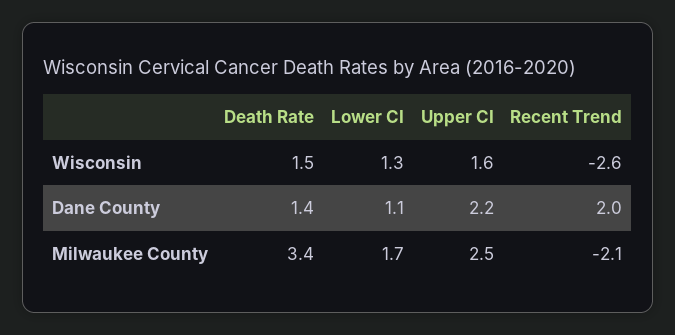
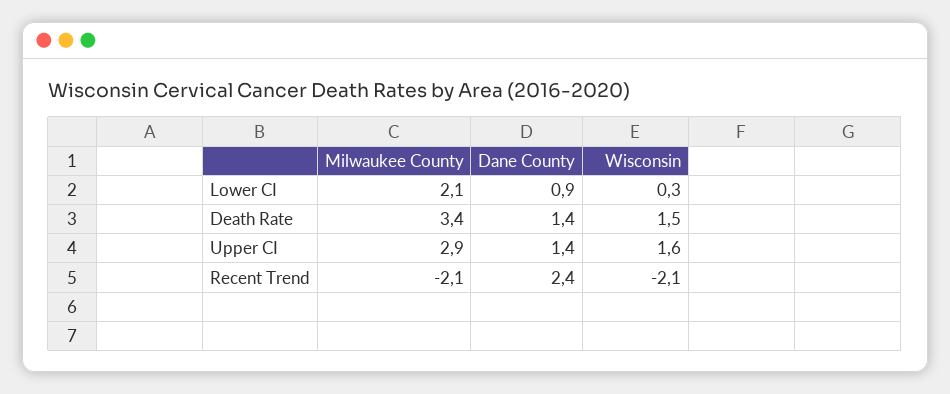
  {
    "Death Rate": {
      "Wisconsin": 1.5,
      "Dane County": 1.4,
      "Milwaukee County": 3.4
    },
    "Lower CI": {
-     "Wisconsin": 1.3,
+     "Wisconsin": 0.3,
-     "Dane County": 1.1,
+     "Dane County": 0.9,
-     "Milwaukee County": 1.7
+     "Milwaukee County": 2.1
    },
    "Upper CI": {
      "Wisconsin": 1.6,
-     "Dane County": 2.2,
+     "Dane County": 1.4,
-     "Milwaukee County": 2.5
+     "Milwaukee County": 2.9
    },
    "Recent Trend": {
-     "Wisconsin": -2.6,
+     "Wisconsin": -2.1,
-     "Dane County": 2,
+     "Dane County": 2.4,
      "Milwaukee County": -2.1
    }
  }

